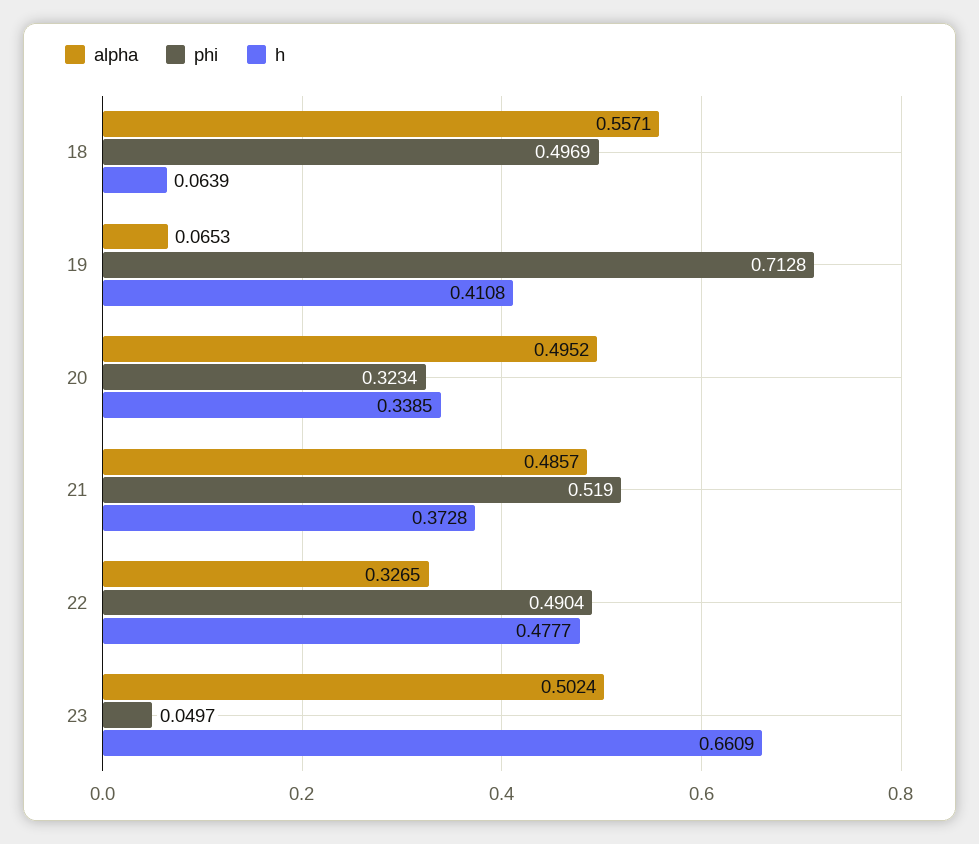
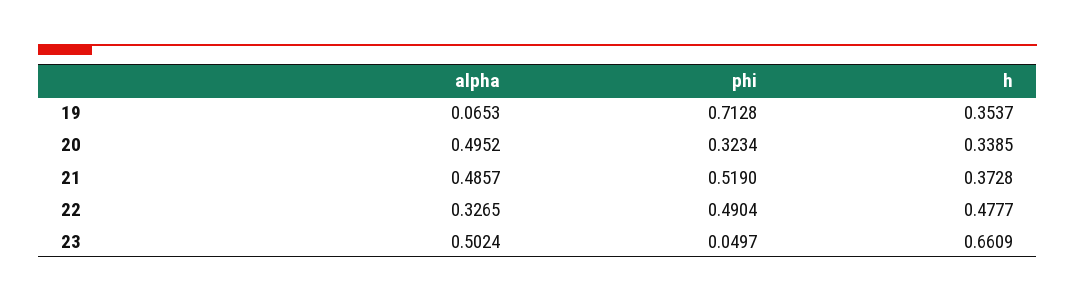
  {
    "alpha": {
-     "18": 0.5571,
      "19": 0.0653,
      "20": 0.4952,
      "21": 0.4857,
      "22": 0.3265,
      "23": 0.5024
    },
    "phi": {
-     "18": 0.4969,
      "19": 0.7128,
      "20": 0.3234,
      "21": 0.519,
      "22": 0.4904,
      "23": 0.0497
    },
    "h": {
-     "18": 0.0639,
-     "19": 0.4108,
+     "19": 0.3537,
      "20": 0.3385,
      "21": 0.3728,
      "22": 0.4777,
      "23": 0.6609
    }
  }

